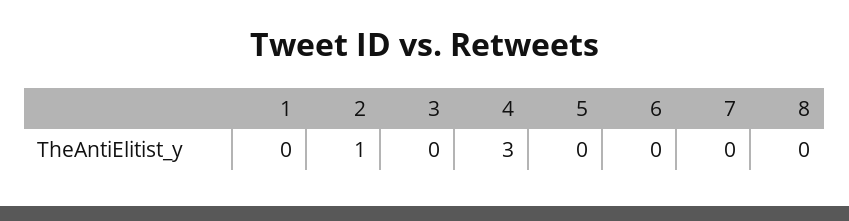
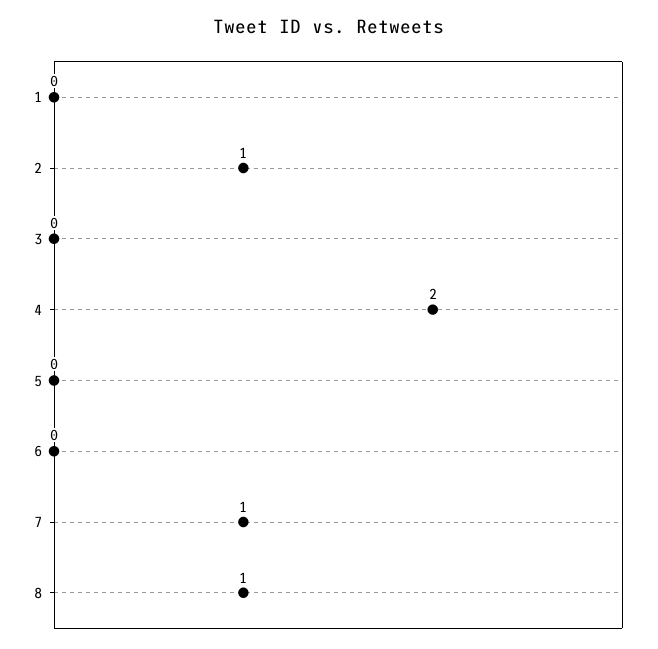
  {
    "1": 0,
    "2": 1,
    "3": 0,
-   "4": 3,
+   "4": 2,
    "5": 0,
    "6": 0,
-   "7": 0,
+   "7": 1,
-   "8": 0
+   "8": 1
  }

